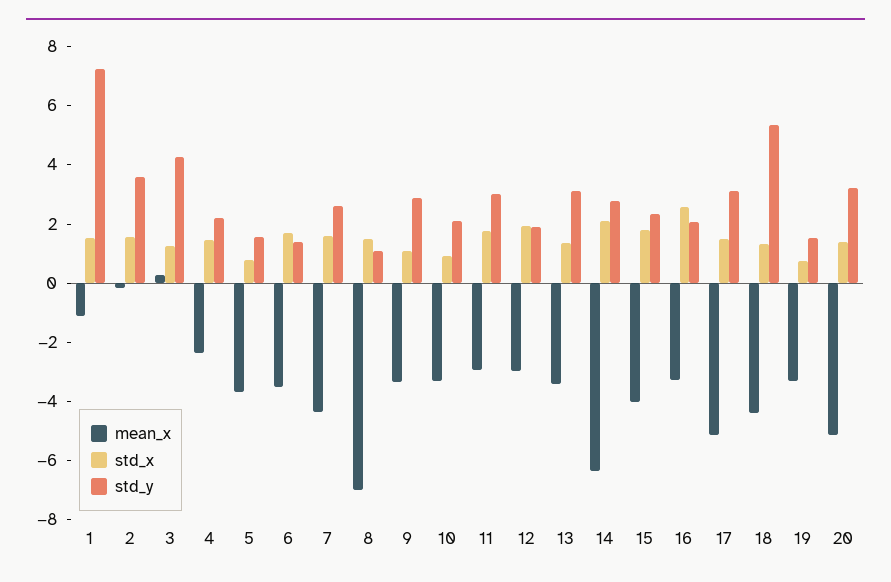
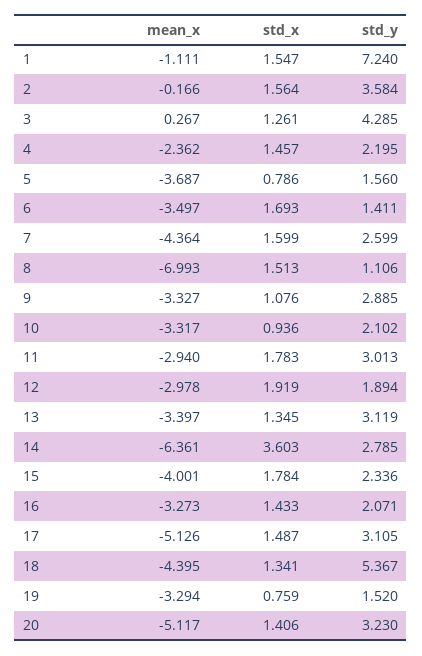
  {
    "mean_x": {
      "1": -1.111,
      "2": -0.166,
      "3": 0.267,
      "4": -2.362,
      "5": -3.687,
      "6": -3.497,
      "7": -4.364,
      "8": -6.993,
      "9": -3.327,
      "10": -3.317,
      "11": -2.94,
      "12": -2.978,
      "13": -3.397,
      "14": -6.361,
      "15": -4.001,
      "16": -3.273,
      "17": -5.126,
      "18": -4.395,
      "19": -3.294,
      "20": -5.117
    },
    "std_x": {
      "1": 1.547,
      "2": 1.564,
      "3": 1.261,
      "4": 1.457,
      "5": 0.786,
      "6": 1.693,
      "7": 1.599,
      "8": 1.513,
      "9": 1.076,
      "10": 0.936,
      "11": 1.783,
      "12": 1.919,
      "13": 1.345,
-     "14": 2,
+     "14": 3.603,
      "15": 1.784,
-     "16": 2.5,
+     "16": 1.433,
      "17": 1.487,
      "18": 1.341,
      "19": 0.759,
      "20": 1.406
    },
    "std_y": {
      "1": 7.24,
      "2": 3.584,
      "3": 4.285,
      "4": 2.195,
      "5": 1.56,
      "6": 1.411,
      "7": 2.599,
      "8": 1.106,
      "9": 2.885,
      "10": 2.102,
      "11": 3.013,
      "12": 1.894,
      "13": 3.119,
      "14": 2.785,
      "15": 2.336,
      "16": 2.071,
      "17": 3.105,
      "18": 5.367,
      "19": 1.52,
      "20": 3.23
    }
  }

